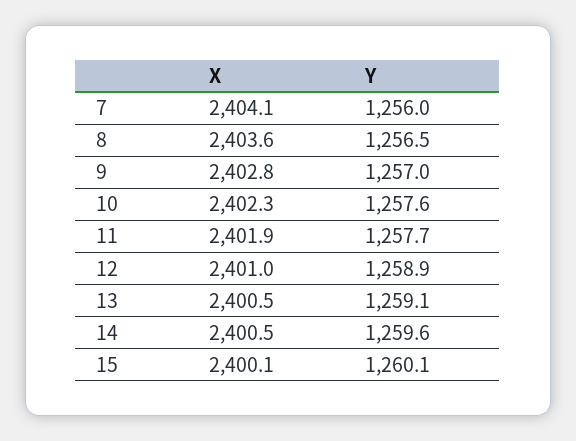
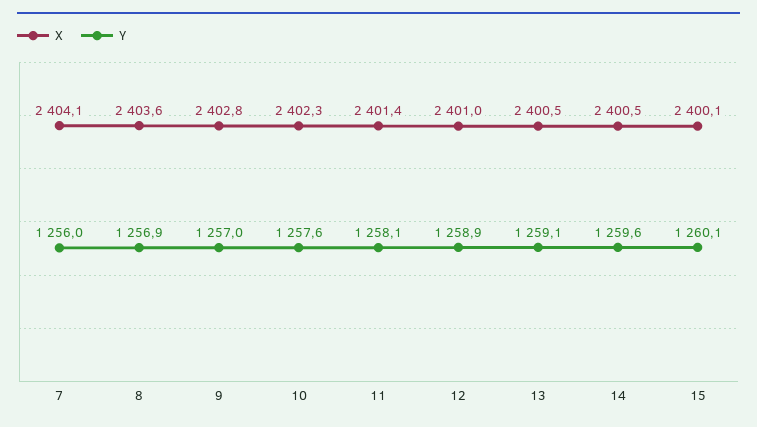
  {
    "X": {
      "7": 2404.1,
      "8": 2403.6,
      "9": 2402.8,
      "10": 2402.3,
-     "11": 2401.9,
+     "11": 2401.4,
      "12": 2401,
      "13": 2400.5,
      "14": 2400.5,
      "15": 2400.1
    },
    "Y": {
      "7": 1256,
-     "8": 1256.5,
+     "8": 1256.9,
      "9": 1257,
      "10": 1257.6,
-     "11": 1257.7,
+     "11": 1258.1,
      "12": 1258.9,
      "13": 1259.1,
      "14": 1259.6,
      "15": 1260.1
    }
  }

